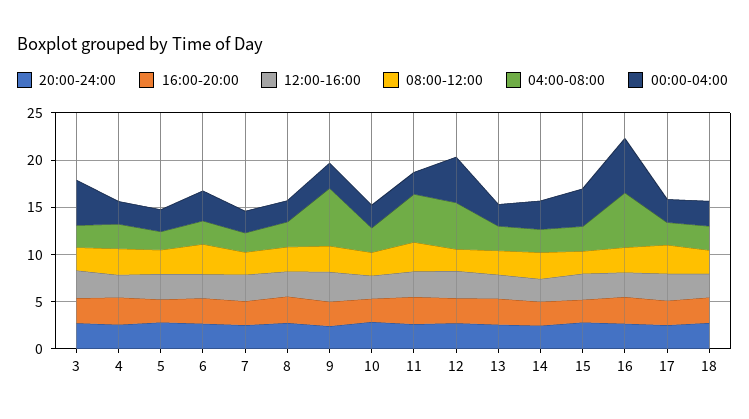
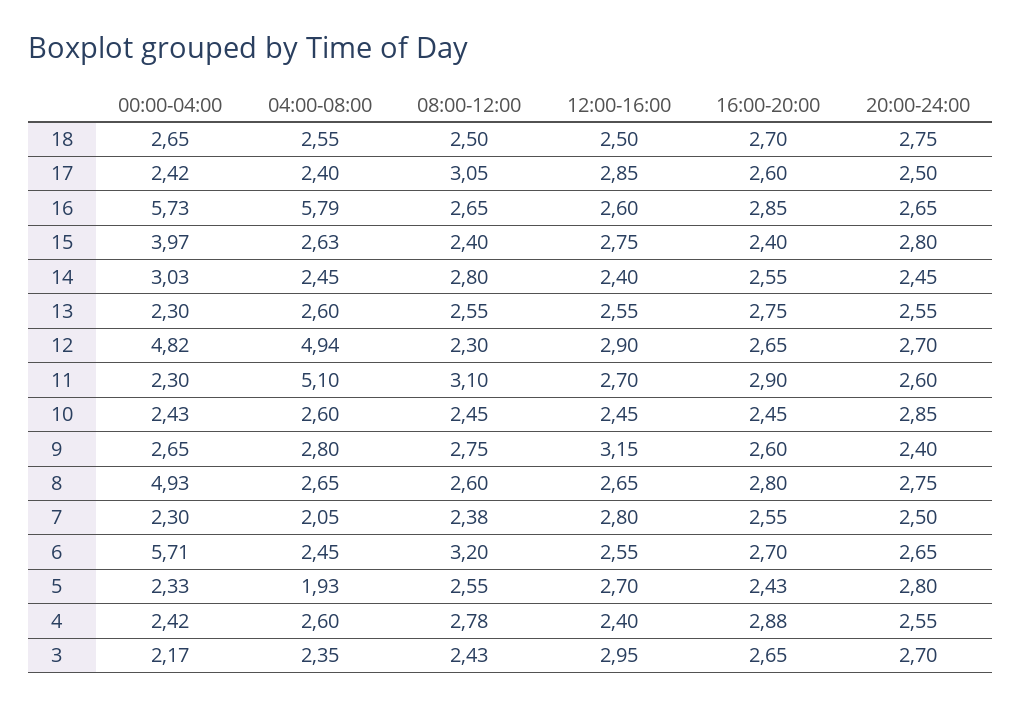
  {
    "20:00-24:00": {
      "3": 2.7,
      "4": 2.55,
      "5": 2.8,
      "6": 2.65,
      "7": 2.5,
      "8": 2.75,
      "9": 2.4,
      "10": 2.85,
      "11": 2.6,
      "12": 2.7,
      "13": 2.55,
      "14": 2.45,
      "15": 2.8,
      "16": 2.65,
      "17": 2.5,
      "18": 2.75
    },
    "16:00-20:00": {
      "3": 2.65,
      "4": 2.88,
      "5": 2.43,
      "6": 2.7,
      "7": 2.55,
      "8": 2.8,
      "9": 2.6,
      "10": 2.45,
      "11": 2.9,
      "12": 2.65,
      "13": 2.75,
      "14": 2.55,
      "15": 2.4,
      "16": 2.85,
      "17": 2.6,
      "18": 2.7
    },
    "12:00-16:00": {
      "3": 2.95,
      "4": 2.4,
      "5": 2.7,
      "6": 2.55,
      "7": 2.8,
      "8": 2.65,
      "9": 3.15,
      "10": 2.45,
      "11": 2.7,
      "12": 2.9,
      "13": 2.55,
      "14": 2.4,
      "15": 2.75,
      "16": 2.6,
      "17": 2.85,
      "18": 2.5
    },
    "08:00-12:00": {
      "3": 2.43,
      "4": 2.78,
      "5": 2.55,
      "6": 3.2,
      "7": 2.38,
      "8": 2.6,
      "9": 2.75,
      "10": 2.45,
      "11": 3.1,
      "12": 2.3,
      "13": 2.55,
      "14": 2.8,
      "15": 2.4,
      "16": 2.65,
      "17": 3.05,
      "18": 2.5
    },
    "04:00-08:00": {
      "3": 2.35,
      "4": 2.6,
      "5": 1.93,
      "6": 2.45,
      "7": 2.05,
      "8": 2.65,
-     "9": 6,
+     "9": 2.8,
      "10": 2.6,
      "11": 5.1,
      "12": 4.94,
      "13": 2.6,
      "14": 2.45,
      "15": 2.63,
      "16": 5.79,
      "17": 2.4,
      "18": 2.55
    },
    "00:00-04:00": {
-     "3": 5,
+     "3": 2.17,
      "4": 2.42,
      "5": 2.33,
-     "6": 3,
+     "6": 5.71,
      "7": 2.3,
-     "8": 2,
+     "8": 4.93,
      "9": 2.65,
      "10": 2.43,
      "11": 2.3,
      "12": 4.82,
      "13": 2.3,
      "14": 3.03,
      "15": 3.97,
      "16": 5.73,
      "17": 2.42,
      "18": 2.65
    }
  }

